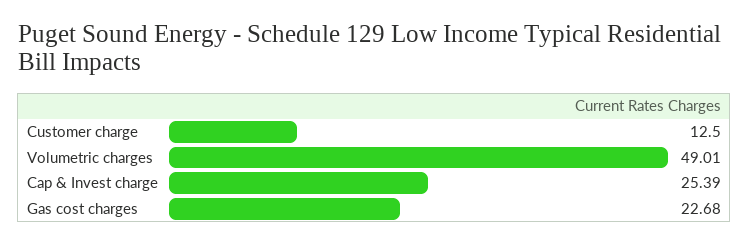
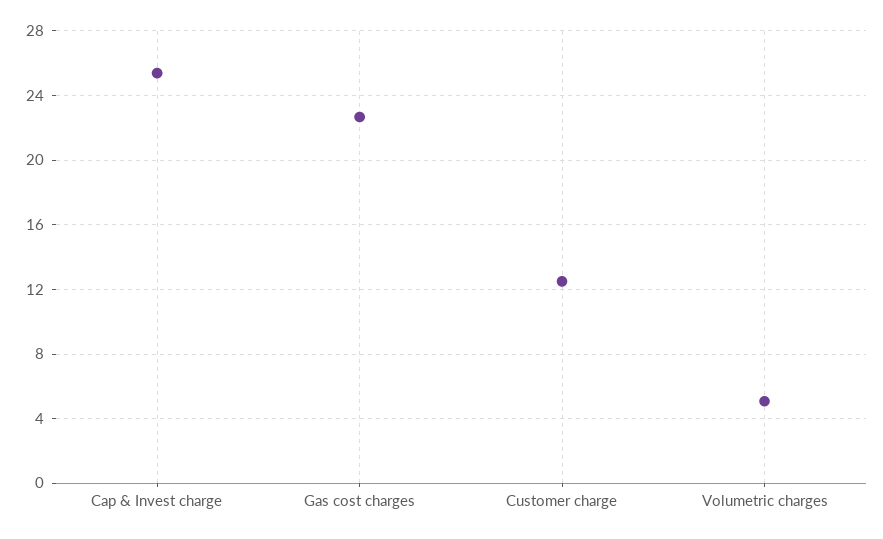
  {
    "Customer charge": 12.5,
-   "Volumetric charges": 49.01,
+   "Volumetric charges": 5,
    "Cap & Invest charge": 25.39,
    "Gas cost charges": 22.68
  }

